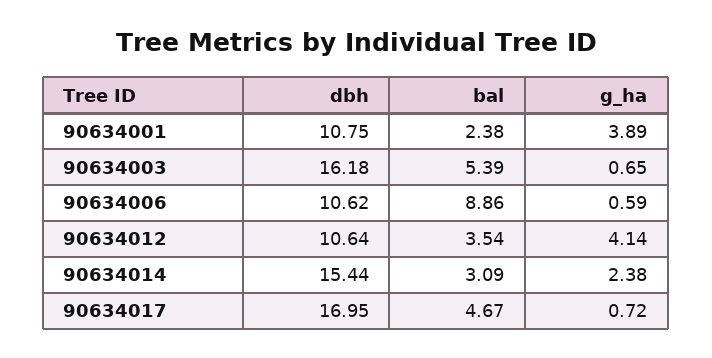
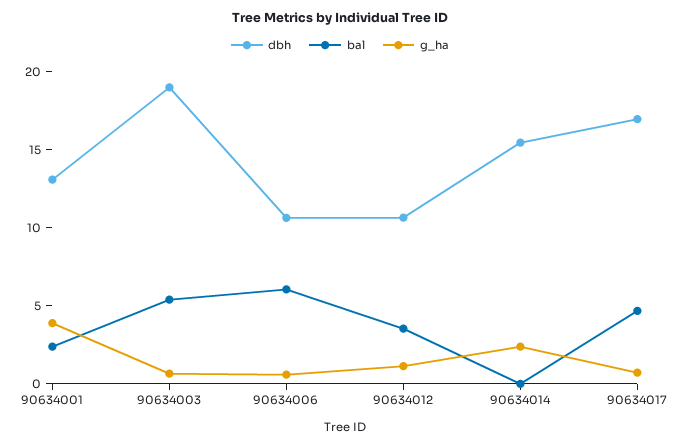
  {
    "dbh": {
-     "90634001": 10.75,
+     "90634001": 13,
-     "90634003": 16.18,
+     "90634003": 19,
      "90634006": 10.62,
      "90634012": 10.64,
      "90634014": 15.44,
      "90634017": 16.95
    },
    "bal": {
      "90634001": 2.38,
      "90634003": 5.39,
-     "90634006": 8.86,
+     "90634006": 6,
      "90634012": 3.54,
-     "90634014": 3.09,
+     "90634014": 0,
      "90634017": 4.67
    },
    "g_ha": {
      "90634001": 3.89,
      "90634003": 0.65,
      "90634006": 0.59,
-     "90634012": 4.14,
+     "90634012": 1,
      "90634014": 2.38,
      "90634017": 0.72
    }
  }

